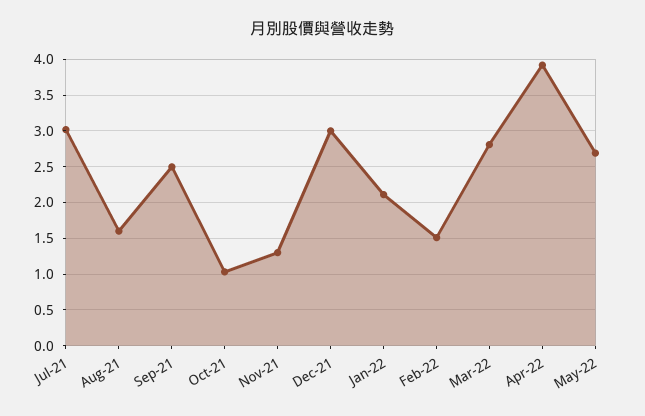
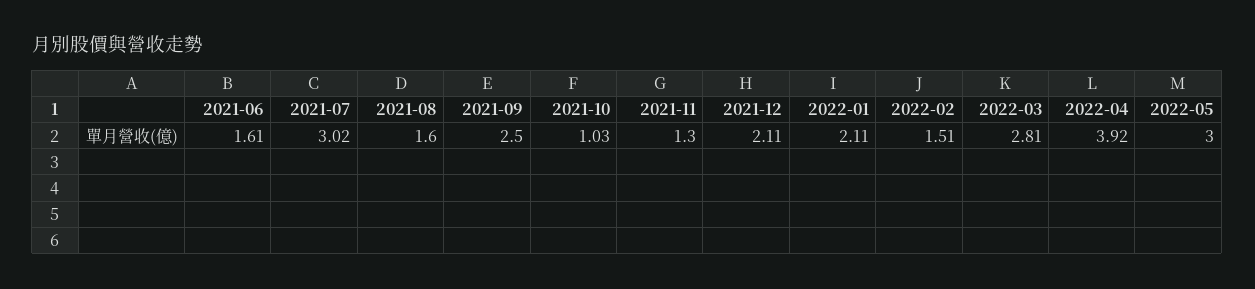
  {
    "Jul-21": 3.02,
    "Aug-21": 1.6,
    "Sep-21": 2.5,
    "Oct-21": 1.03,
    "Nov-21": 1.3,
-   "Dec-21": 3,
+   "Dec-21": 2.11,
    "Jan-22": 2.11,
    "Feb-22": 1.51,
    "Mar-22": 2.81,
    "Apr-22": 3.92,
-   "May-22": 2.7
+   "May-22": 3,
+   "2021-06": 1.61
  }

